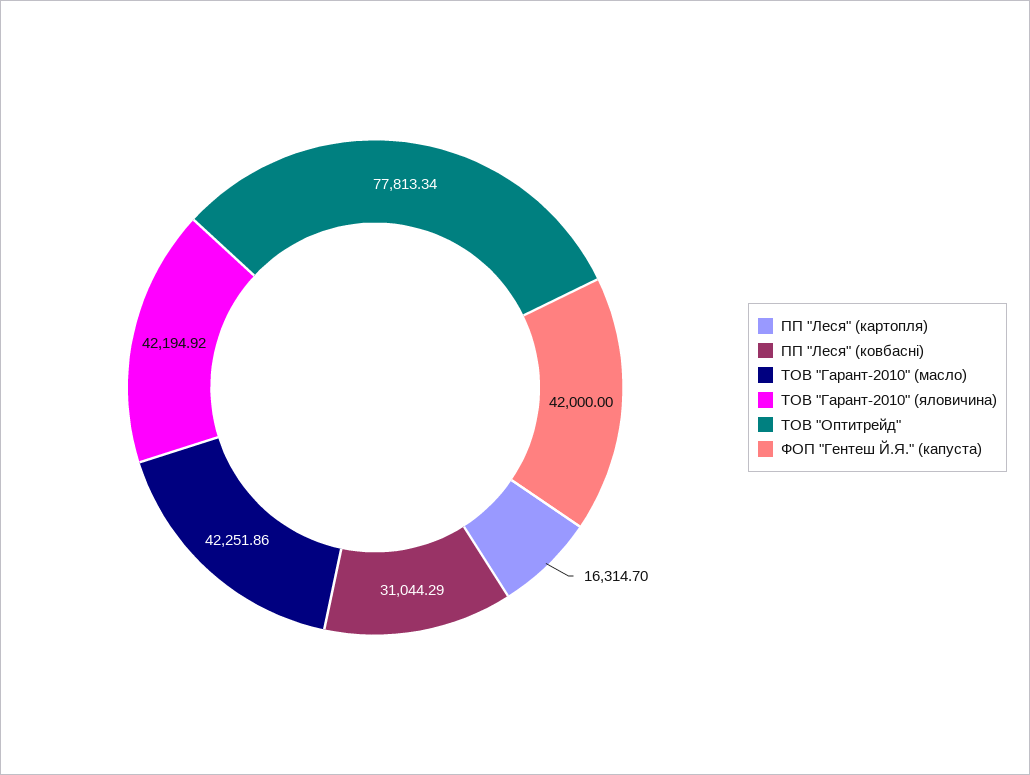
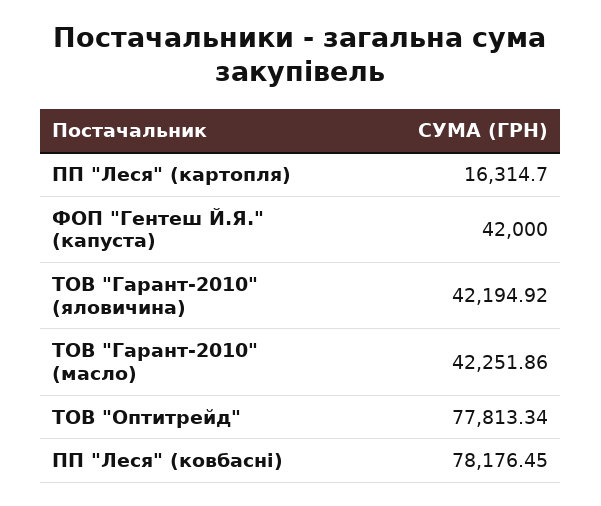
  {
    "ПП \"Леся\" (картопля)": 16314.7,
-   "ПП \"Леся\" (ковбасні)": 31044.29,
+   "ПП \"Леся\" (ковбасні)": 78176.45,
    "ТОВ \"Гарант-2010\" (масло)": 42251.86,
    "ТОВ \"Гарант-2010\" (яловичина)": 42194.92,
    "ТОВ \"Оптитрейд\"": 77813.34,
    "ФОП \"Гентеш Й.Я.\" (капуста)": 42000
  }

